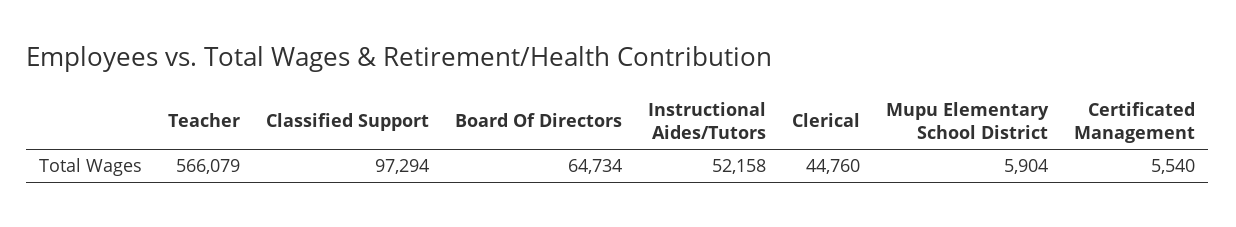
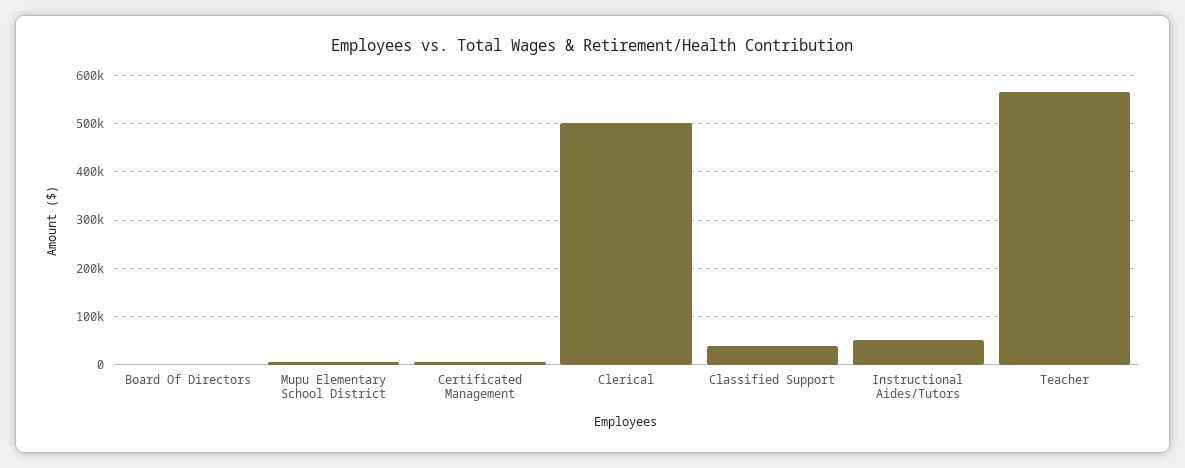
  {
    "Teacher": 566079,
-   "Classified Support": 97294,
+   "Classified Support": 40000,
-   "Board Of Directors": 64734,
+   "Board Of Directors": 0,
    "Instructional Aides/Tutors": 52158,
-   "Clerical": 44760,
+   "Clerical": 500000,
    "Mupu Elementary School District": 5904,
    "Certificated Management": 5540
  }

